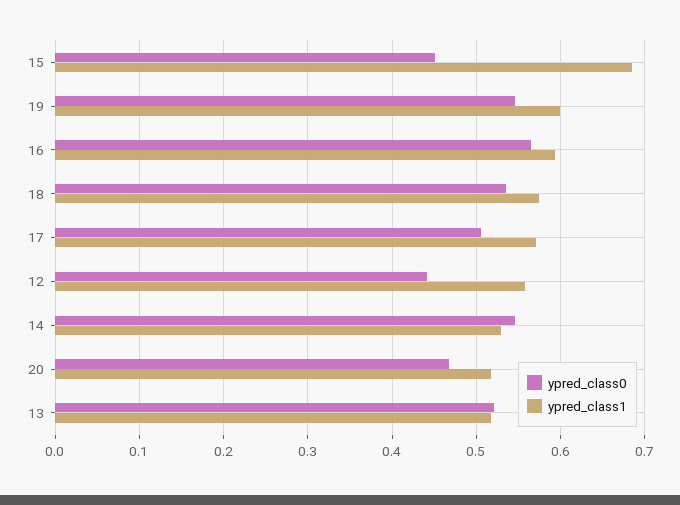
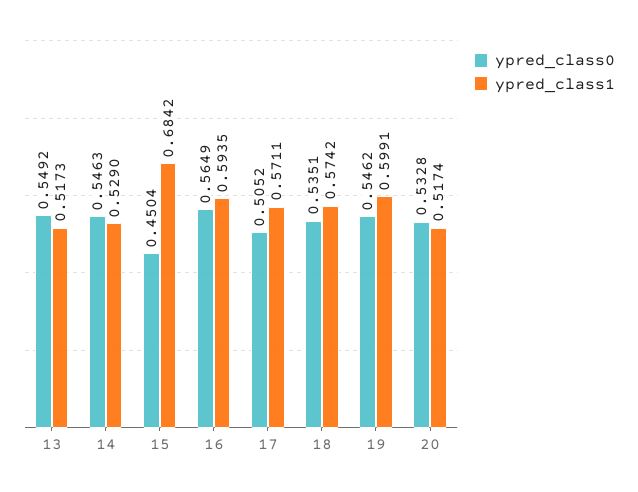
  {
    "ypred_class0": {
      "15": 0.4504,
      "19": 0.5462,
      "16": 0.5649,
      "18": 0.5351,
      "17": 0.5052,
-     "12": 0.44,
      "14": 0.5463,
-     "20": 0.47,
+     "20": 0.5328,
-     "13": 0.52
+     "13": 0.5492
    },
    "ypred_class1": {
      "15": 0.6842,
      "19": 0.5991,
      "16": 0.5935,
      "18": 0.5742,
      "17": 0.5711,
-     "12": 0.56,
      "14": 0.529,
      "20": 0.5174,
      "13": 0.5173
    }
  }

